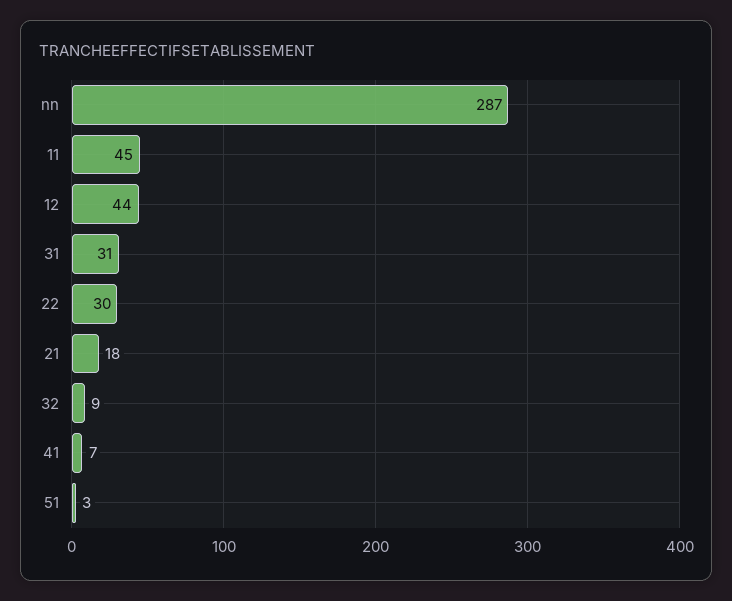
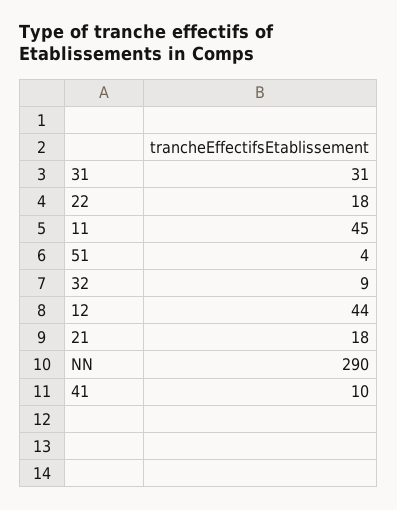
  {
-   "nn": 287,
+   "nn": 290,
    "11": 45,
    "12": 44,
    "31": 31,
-   "22": 30,
+   "22": 18,
    "21": 18,
    "32": 9,
-   "41": 7,
+   "41": 10,
-   "51": 3
+   "51": 4
  }

